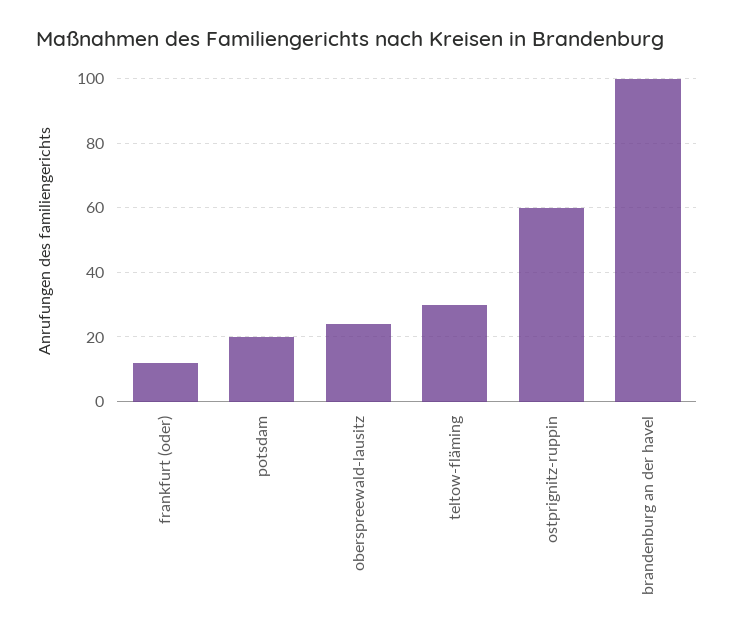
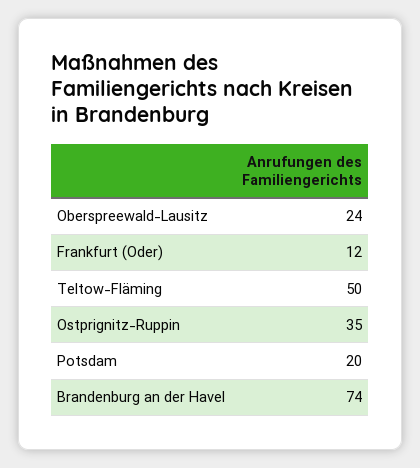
  {
    "frankfurt (oder)": 12,
    "potsdam": 20,
    "oberspreewald-lausitz": 24,
-   "teltow-fläming": 30,
+   "teltow-fläming": 50,
-   "ostprignitz-ruppin": 60,
+   "ostprignitz-ruppin": 35,
-   "brandenburg an der havel": 100
+   "brandenburg an der havel": 74
  }

